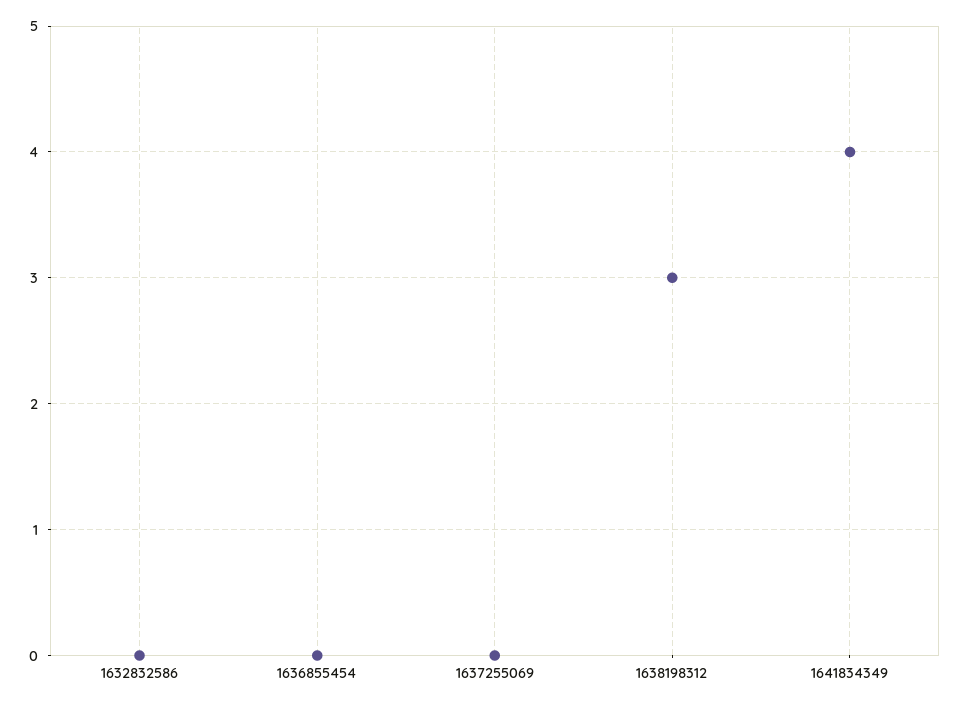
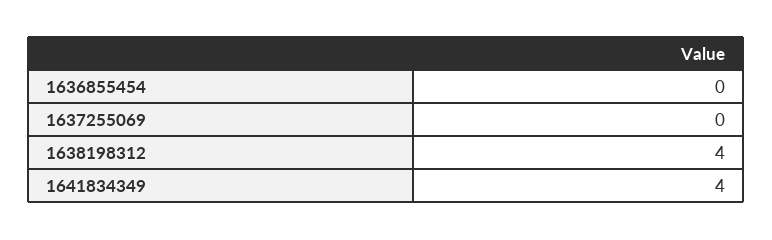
  {
-   "1632832586": 0,
    "1636855454": 0,
    "1637255069": 0,
-   "1638198312": 3,
+   "1638198312": 4,
    "1641834349": 4
  }

